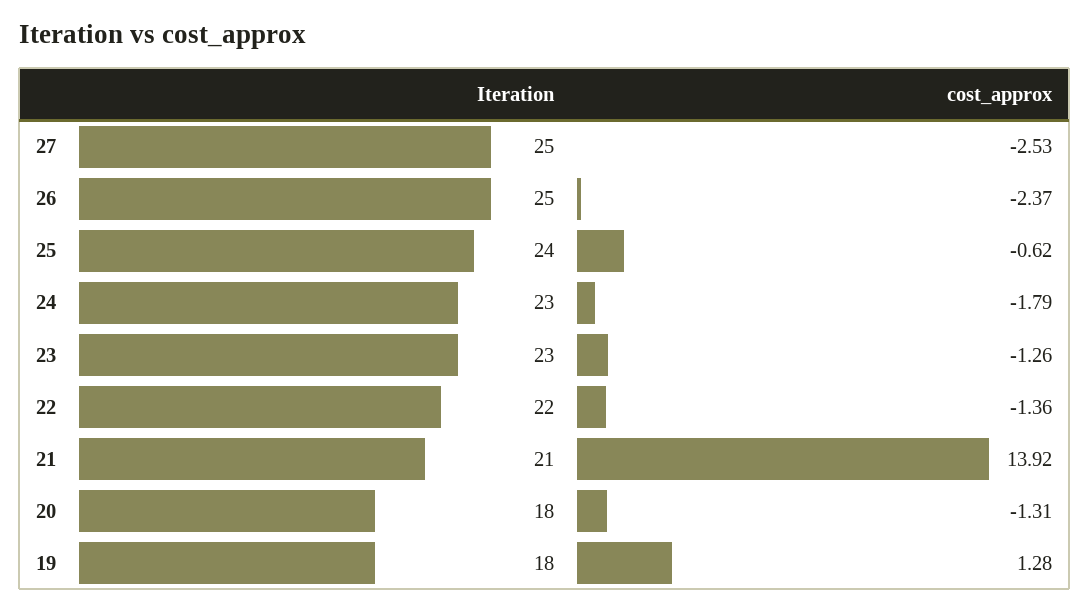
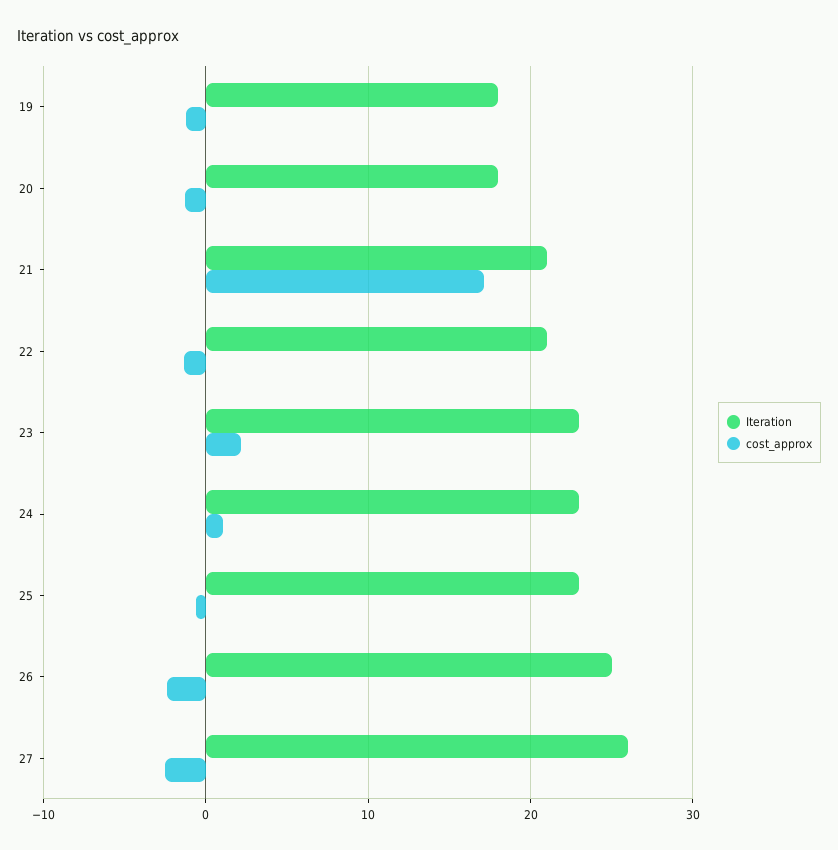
  {
    "Iteration": {
-     "27": 25,
+     "27": 26,
      "26": 25,
-     "25": 24,
+     "25": 23,
      "24": 23,
      "23": 23,
-     "22": 22,
+     "22": 21,
      "21": 21,
      "20": 18,
      "19": 18
    },
    "cost_approx": {
      "27": -2.53,
      "26": -2.37,
      "25": -0.62,
-     "24": -1.79,
+     "24": 1,
-     "23": -1.26,
+     "23": 2,
      "22": -1.36,
-     "21": 13.92,
+     "21": 17,
      "20": -1.31,
-     "19": 1.28
+     "19": -1
    }
  }

